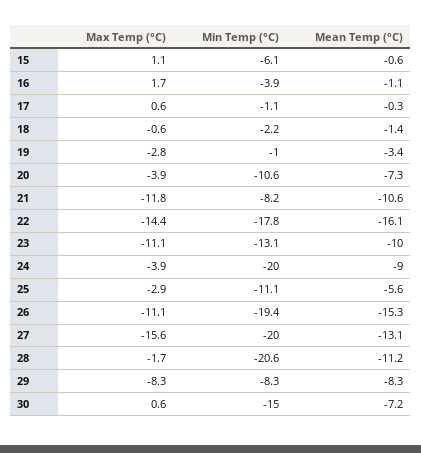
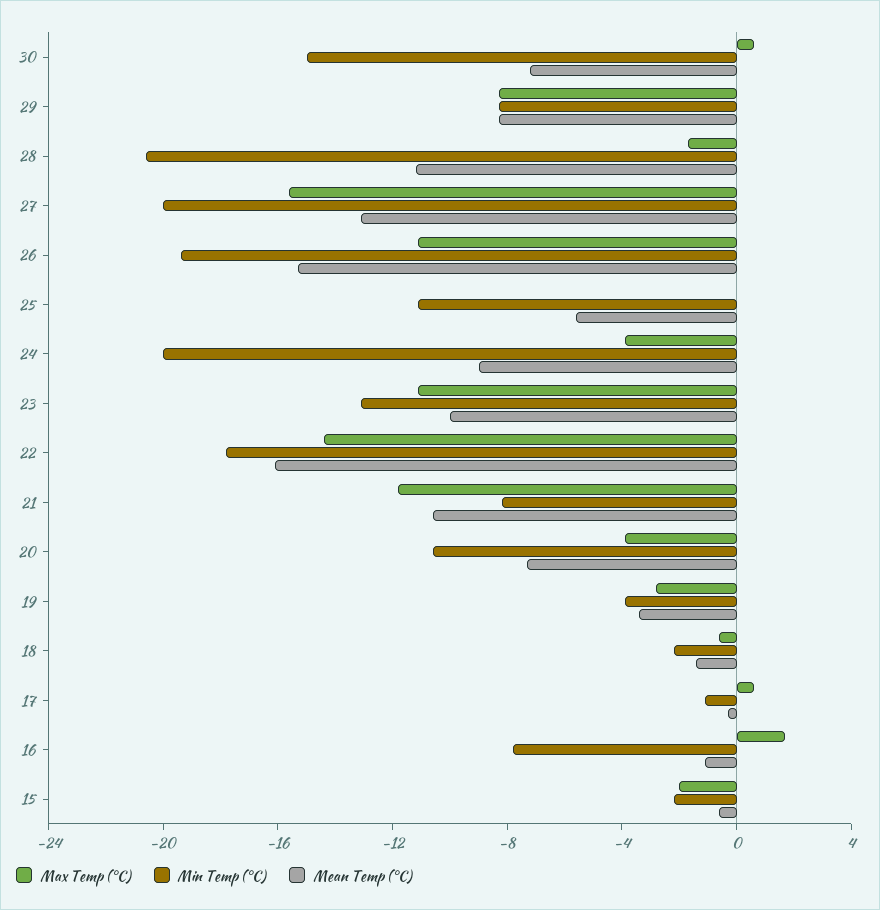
  {
    "Max Temp (°C)": {
-     "15": 1.1,
+     "15": -2,
      "16": 1.7,
      "17": 0.6,
      "18": -0.6,
      "19": -2.8,
      "20": -3.9,
      "21": -11.8,
      "22": -14.4,
      "23": -11.1,
      "24": -3.9,
-     "25": -2.9,
+     "25": 0,
      "26": -11.1,
      "27": -15.6,
      "28": -1.7,
      "29": -8.3,
      "30": 0.6
    },
    "Min Temp (°C)": {
-     "15": -6.1,
+     "15": -2,
-     "16": -3.9,
+     "16": -8,
      "17": -1.1,
      "18": -2.2,
-     "19": -1,
+     "19": -4,
      "20": -10.6,
      "21": -8.2,
      "22": -17.8,
      "23": -13.1,
      "24": -20,
      "25": -11.1,
      "26": -19.4,
      "27": -20,
      "28": -20.6,
      "29": -8.3,
      "30": -15
    },
    "Mean Temp (°C)": {
      "15": -0.6,
      "16": -1.1,
      "17": -0.3,
      "18": -1.4,
      "19": -3.4,
      "20": -7.3,
      "21": -10.6,
      "22": -16.1,
      "23": -10,
      "24": -9,
      "25": -5.6,
      "26": -15.3,
      "27": -13.1,
      "28": -11.2,
      "29": -8.3,
      "30": -7.2
    }
  }

